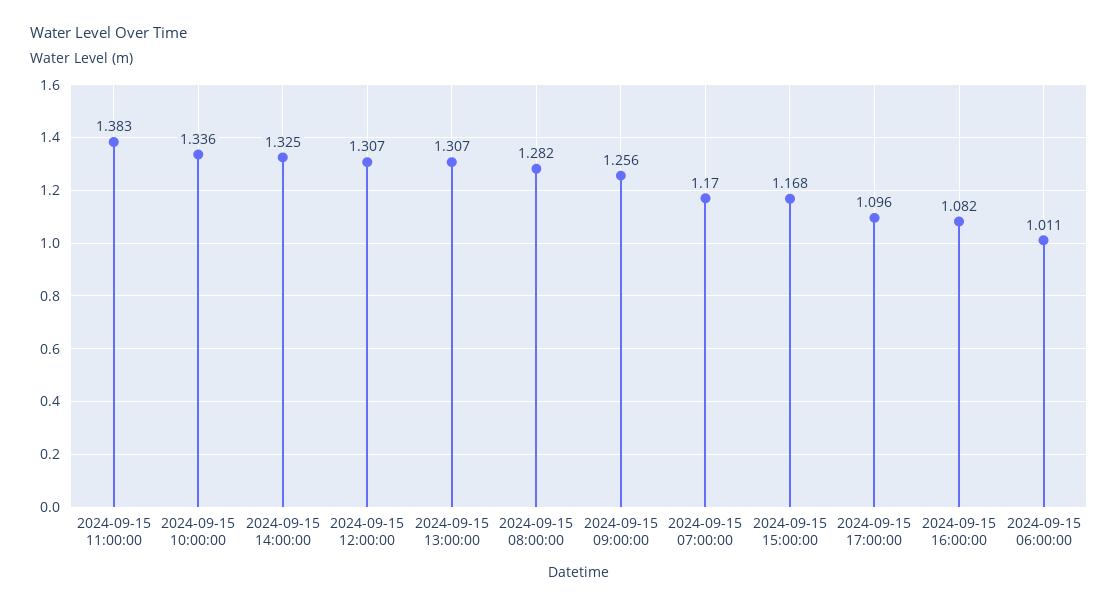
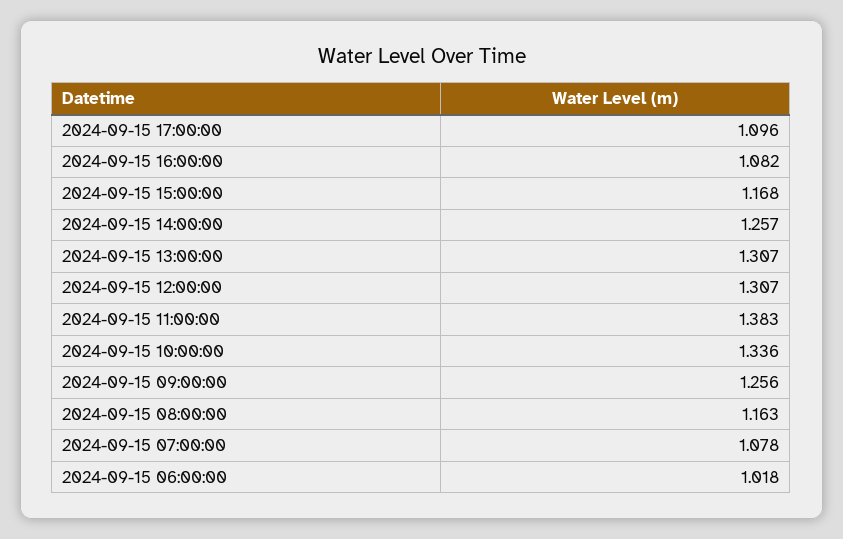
  {
    "2024-09-15 11:00:00": 1.383,
    "2024-09-15 10:00:00": 1.336,
-   "2024-09-15 14:00:00": 1.325,
+   "2024-09-15 14:00:00": 1.257,
    "2024-09-15 12:00:00": 1.307,
    "2024-09-15 13:00:00": 1.307,
-   "2024-09-15 08:00:00": 1.282,
+   "2024-09-15 08:00:00": 1.163,
    "2024-09-15 09:00:00": 1.256,
-   "2024-09-15 07:00:00": 1.17,
+   "2024-09-15 07:00:00": 1.078,
    "2024-09-15 15:00:00": 1.168,
    "2024-09-15 17:00:00": 1.096,
    "2024-09-15 16:00:00": 1.082,
-   "2024-09-15 06:00:00": 1.011
+   "2024-09-15 06:00:00": 1.018
  }

